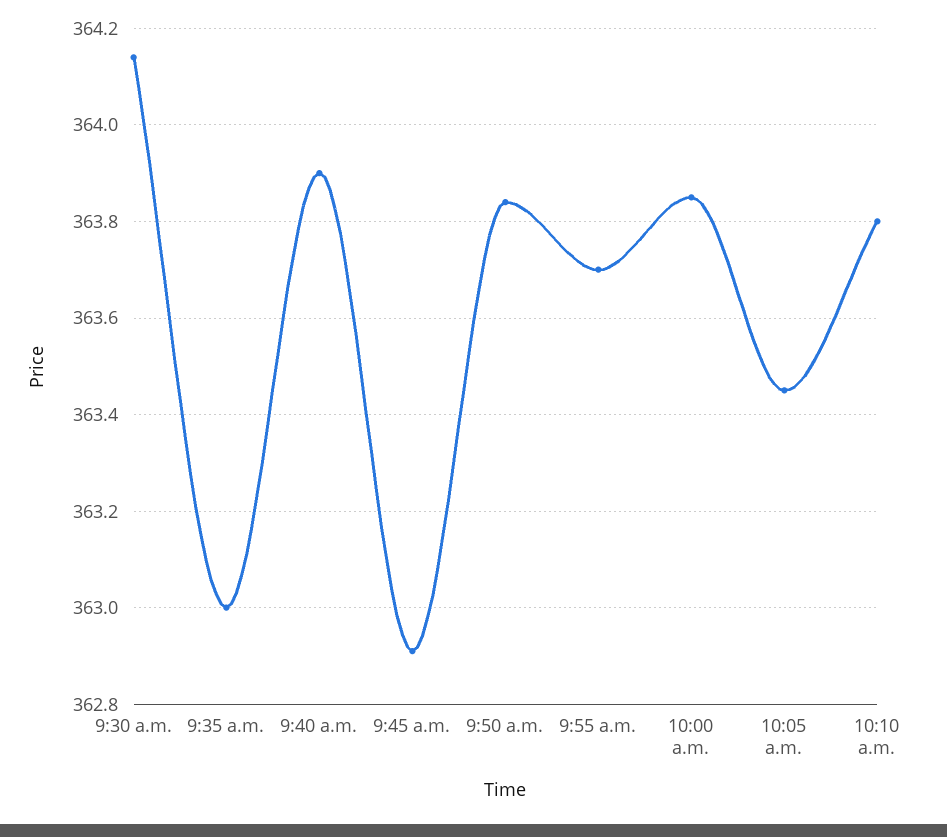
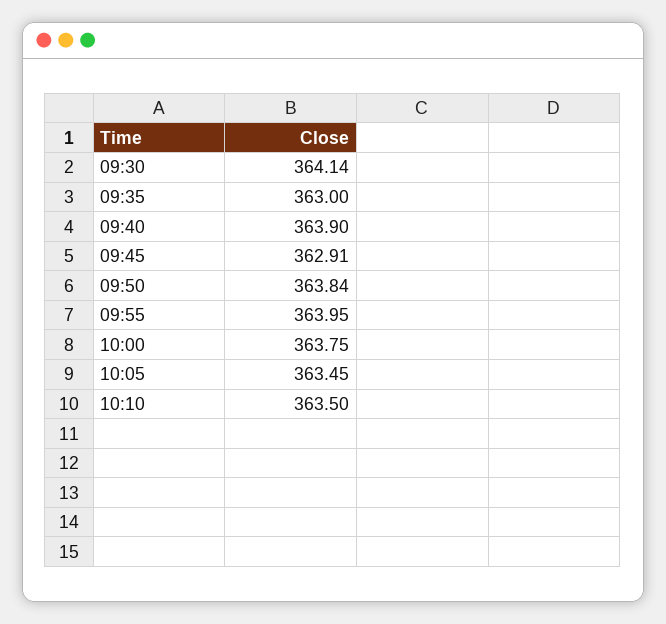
  {
    "9:30 a.m.": 364.14,
    "9:35 a.m.": 363,
    "9:40 a.m.": 363.9,
    "9:45 a.m.": 362.91,
    "9:50 a.m.": 363.84,
-   "9:55 a.m.": 363.7,
+   "9:55 a.m.": 363.95,
-   "10:00 a.m.": 363.85,
+   "10:00 a.m.": 363.75,
    "10:05 a.m.": 363.45,
-   "10:10 a.m.": 363.8
+   "10:10 a.m.": 363.5
  }

